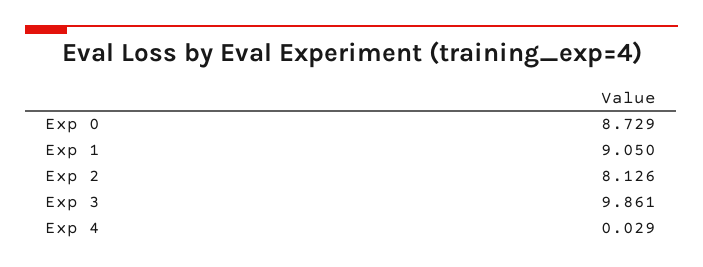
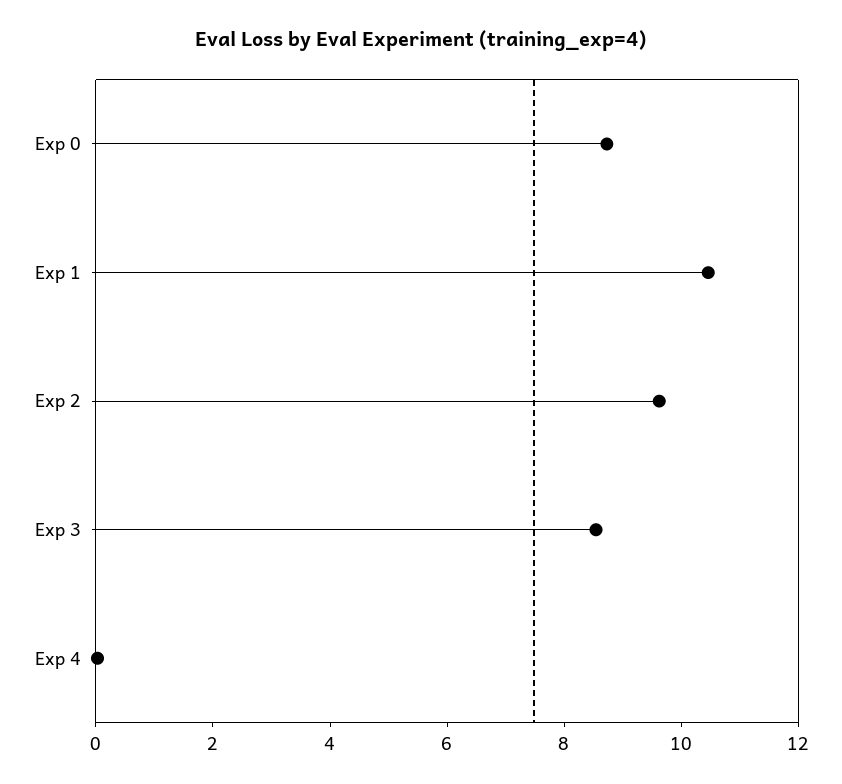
  {
    "Exp 0": 8.729,
-   "Exp 1": 9.05,
+   "Exp 1": 10.5,
-   "Exp 2": 8.126,
+   "Exp 2": 9.5,
-   "Exp 3": 9.861,
+   "Exp 3": 8.5,
    "Exp 4": 0.029
  }

